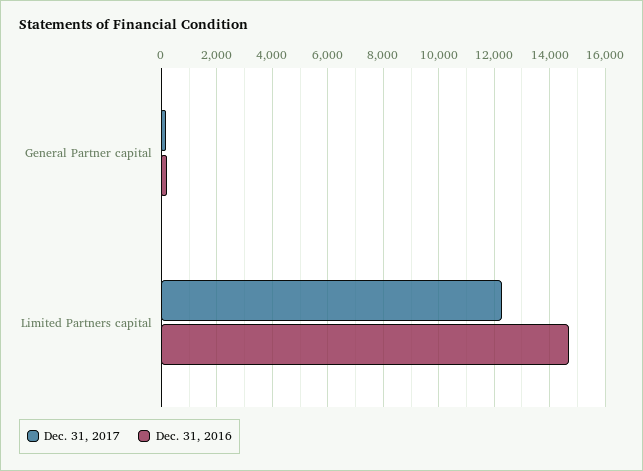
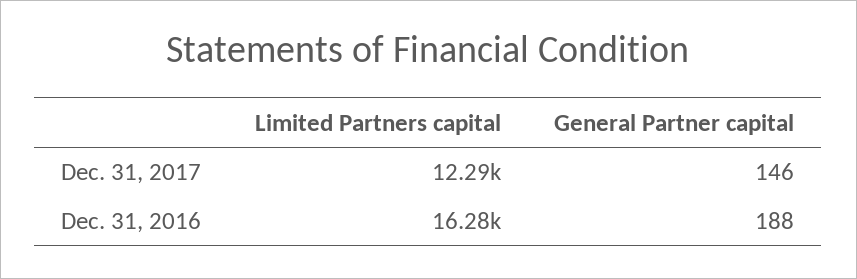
  {
    "Dec. 31, 2017": {
      "General Partner capital": 146,
      "Limited Partners capital": 12290
    },
    "Dec. 31, 2016": {
      "General Partner capital": 188,
-     "Limited Partners capital": 14750
+     "Limited Partners capital": 16280
    }
  }

